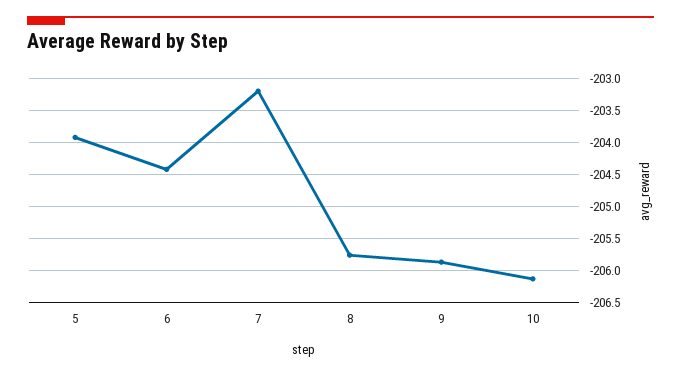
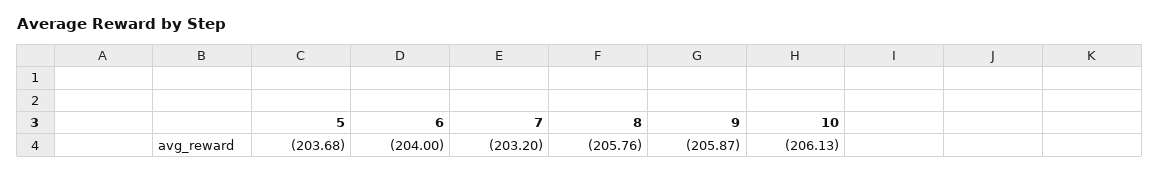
  {
-   "5": -203.9,
+   "5": -203.68,
-   "6": -204.4,
+   "6": -204,
    "7": -203.2,
    "8": -205.76,
    "9": -205.87,
    "10": -206.13
  }

